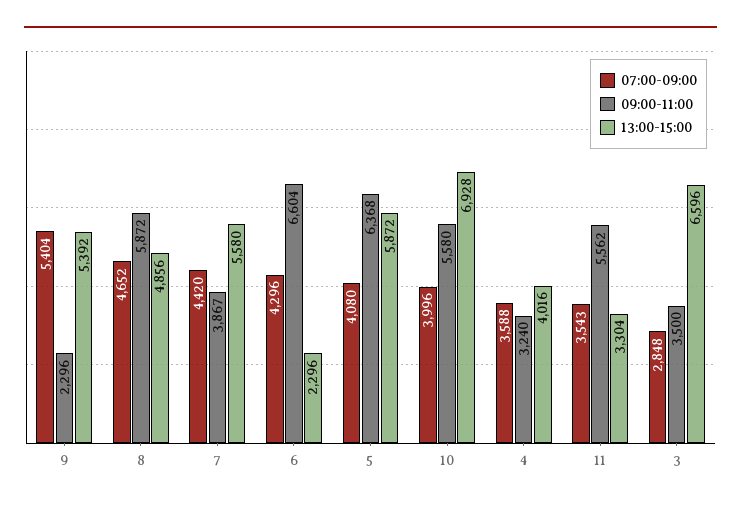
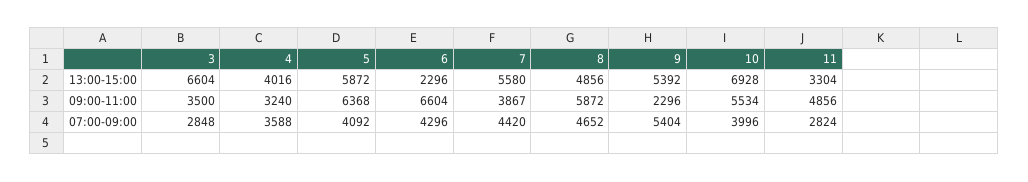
  {
    "07:00-09:00": {
      "9": 5404,
      "8": 4652,
      "7": 4420,
      "6": 4296,
-     "5": 4080,
+     "5": 4092,
      "10": 3996,
      "4": 3588,
-     "11": 3543,
+     "11": 2824,
      "3": 2848
    },
    "09:00-11:00": {
      "9": 2296,
      "8": 5872,
      "7": 3867,
      "6": 6604,
      "5": 6368,
-     "10": 5580,
+     "10": 5534,
      "4": 3240,
-     "11": 5562,
+     "11": 4856,
      "3": 3500
    },
    "13:00-15:00": {
      "9": 5392,
      "8": 4856,
      "7": 5580,
      "6": 2296,
      "5": 5872,
      "10": 6928,
      "4": 4016,
      "11": 3304,
-     "3": 6596
+     "3": 6604
    }
  }

